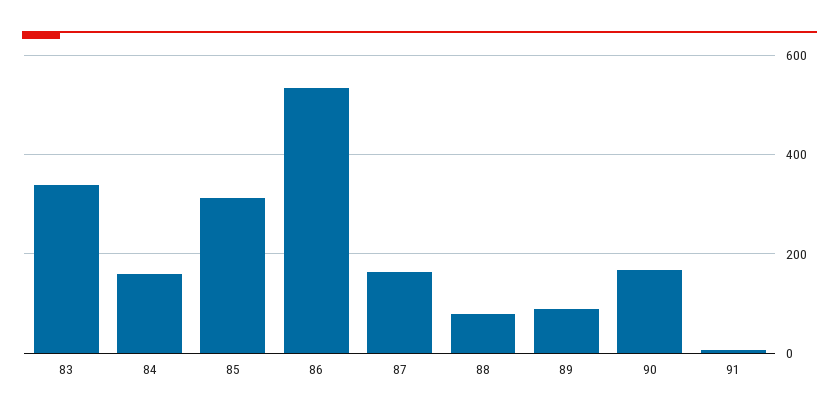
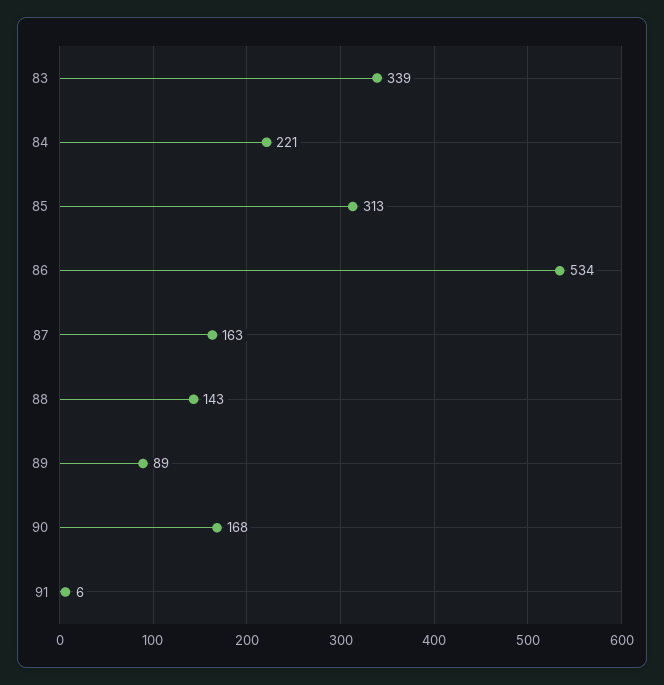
  {
    "83": 339,
-   "84": 160,
+   "84": 221,
    "85": 313,
    "86": 534,
    "87": 163,
-   "88": 80,
+   "88": 143,
    "89": 89,
    "90": 168,
    "91": 6
  }

